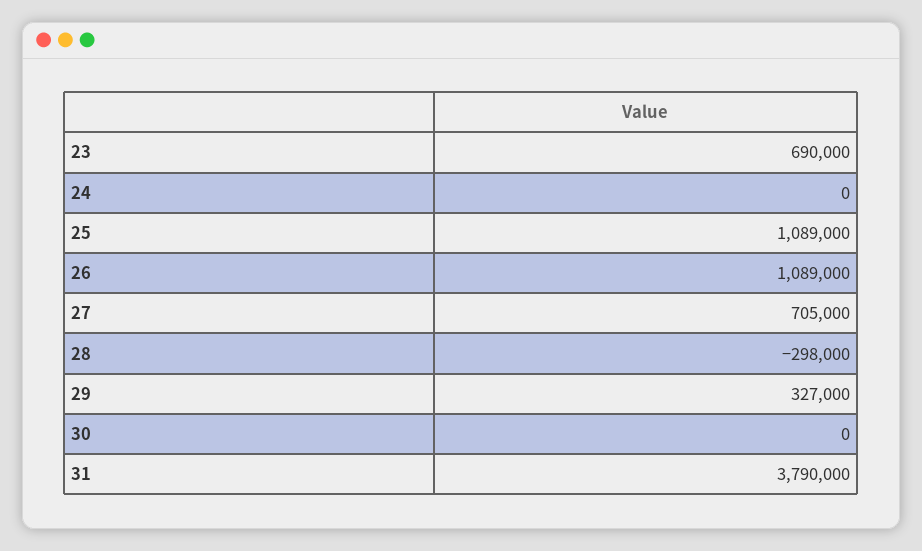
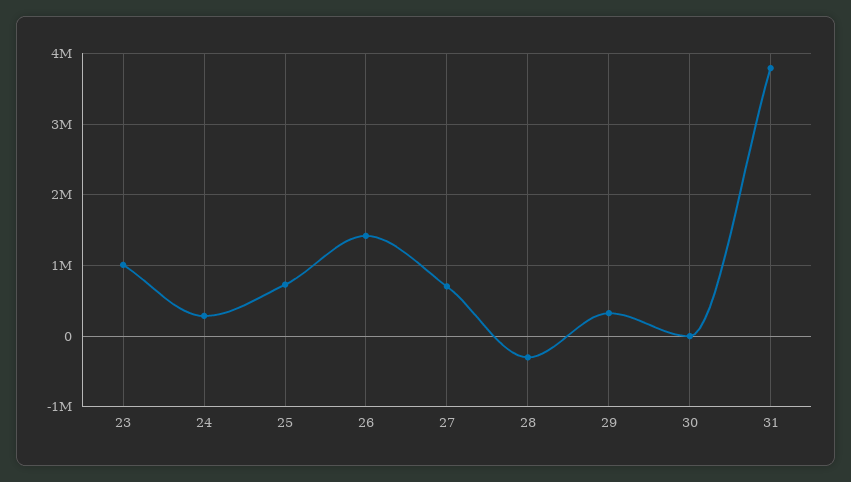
  {
-   "23": 690000,
+   "23": 1000000,
-   "24": 0,
+   "24": 300000,
-   "25": 1089000,
+   "25": 700000,
-   "26": 1089000,
+   "26": 1400000,
    "27": 705000,
    "28": -298000,
    "29": 327000,
    "30": 0,
    "31": 3790000
  }

